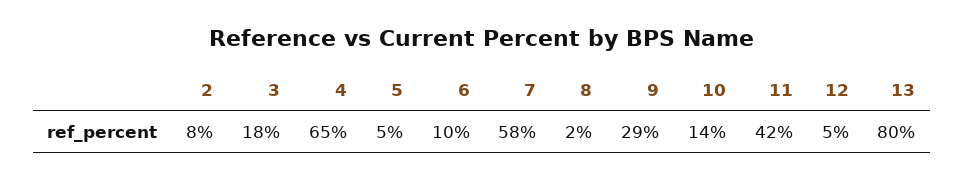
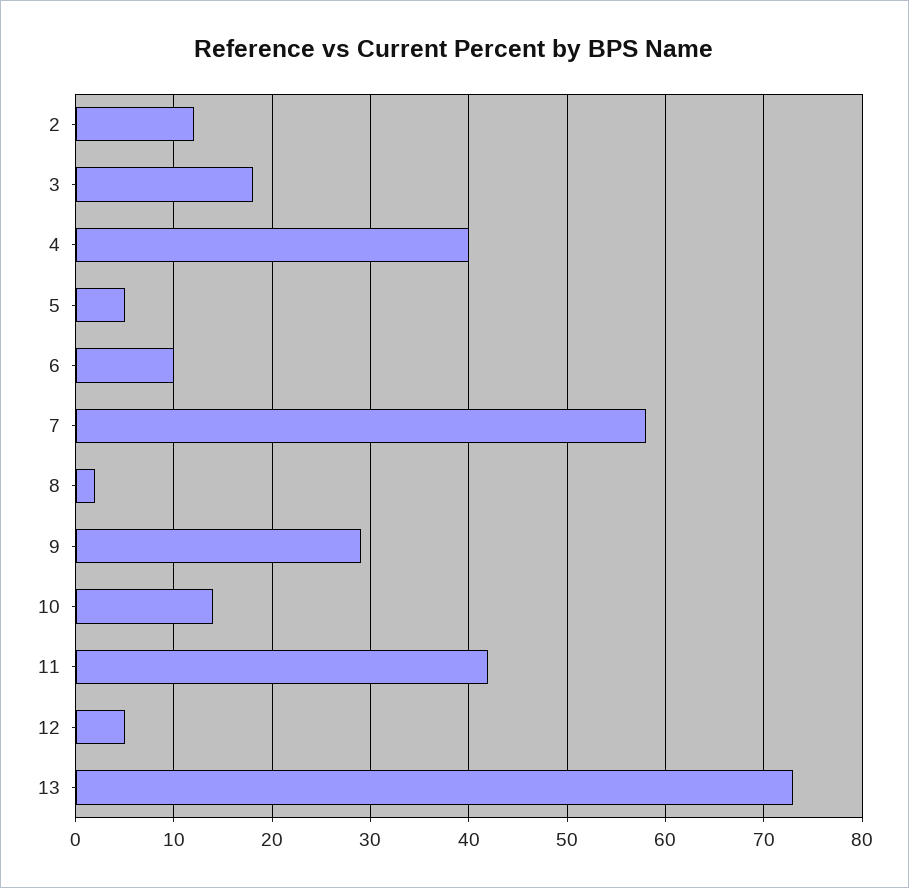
  {
-   "2": 8,
+   "2": 12,
    "3": 18,
-   "4": 65,
+   "4": 40,
    "5": 5,
    "6": 10,
    "7": 58,
    "8": 2,
    "9": 29,
    "10": 14,
    "11": 42,
    "12": 5,
-   "13": 80
+   "13": 73
  }

